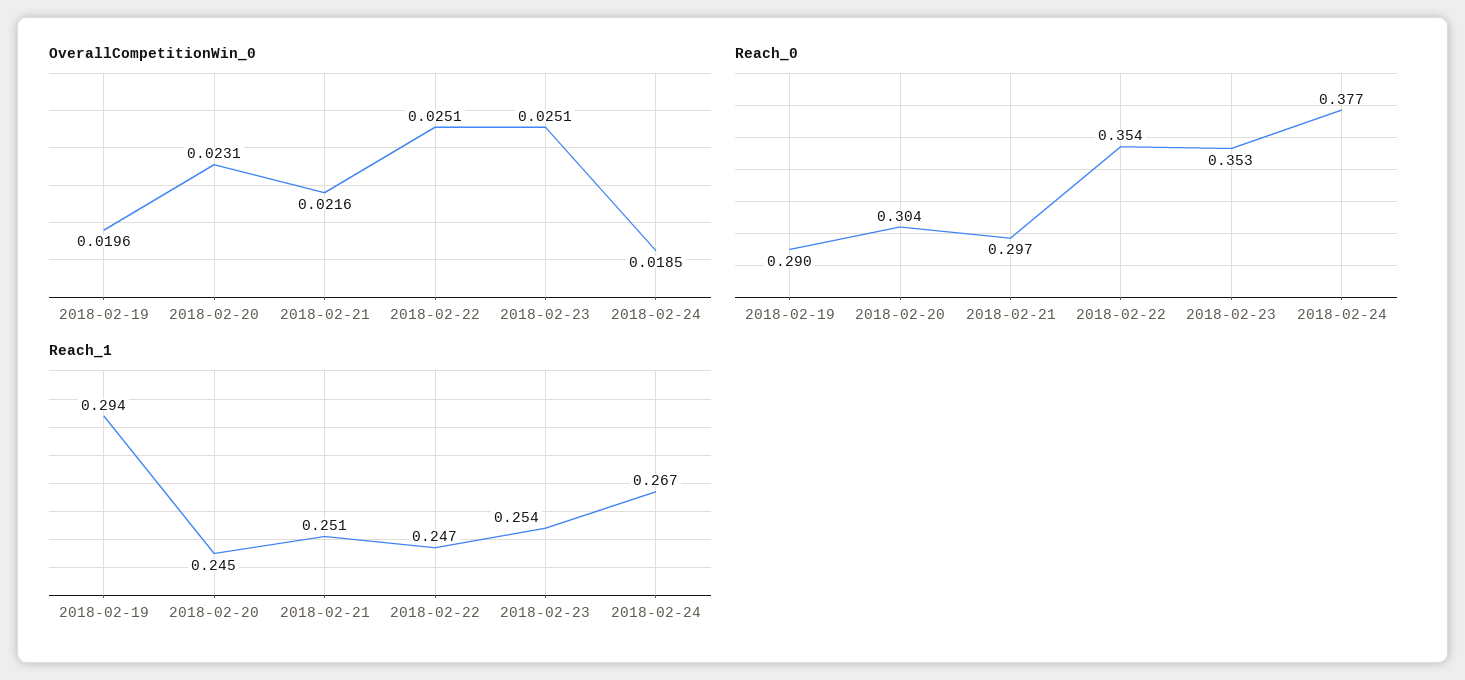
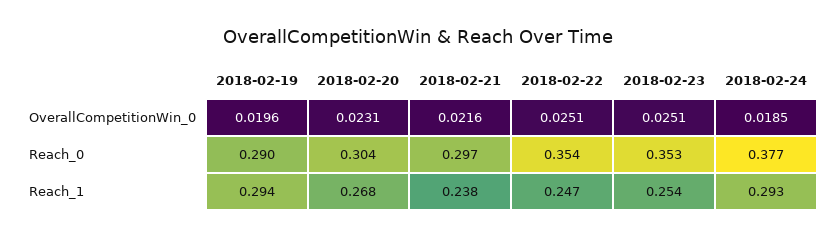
  {
    "OverallCompetitionWin_0": {
      "2018-02-19": 0.0196,
      "2018-02-20": 0.0231,
      "2018-02-21": 0.0216,
      "2018-02-22": 0.0251,
      "2018-02-23": 0.0251,
      "2018-02-24": 0.0185
    },
    "Reach_0": {
      "2018-02-19": 0.29,
      "2018-02-20": 0.304,
      "2018-02-21": 0.297,
      "2018-02-22": 0.354,
      "2018-02-23": 0.353,
      "2018-02-24": 0.377
    },
    "Reach_1": {
      "2018-02-19": 0.294,
-     "2018-02-20": 0.245,
+     "2018-02-20": 0.268,
-     "2018-02-21": 0.251,
+     "2018-02-21": 0.238,
      "2018-02-22": 0.247,
      "2018-02-23": 0.254,
-     "2018-02-24": 0.267
+     "2018-02-24": 0.293
    }
  }

